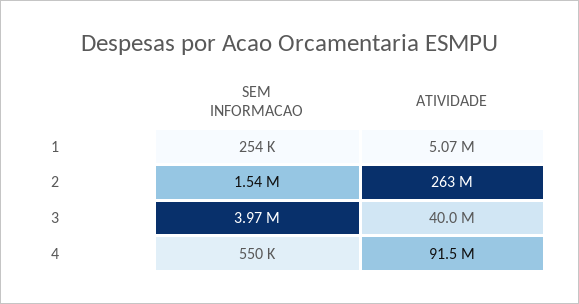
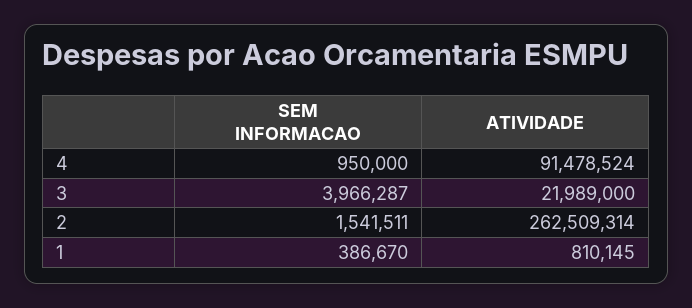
  {
    "SEM INFORMACAO": {
-     "1": 254000,
+     "1": 386670,
      "2": 1541511,
      "3": 3966287,
-     "4": 550000
+     "4": 950000
    },
    "ATIVIDADE": {
-     "1": 5070000,
+     "1": 810145,
      "2": 262509314,
-     "3": 40000000,
+     "3": 21989000,
      "4": 91478524
    }
  }

